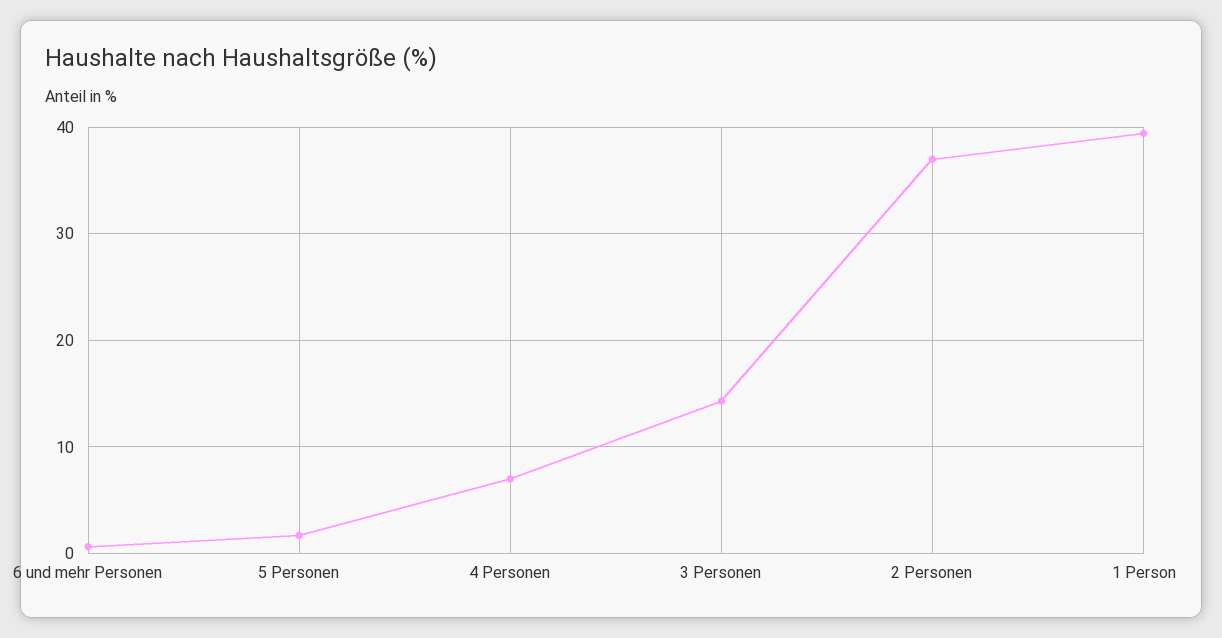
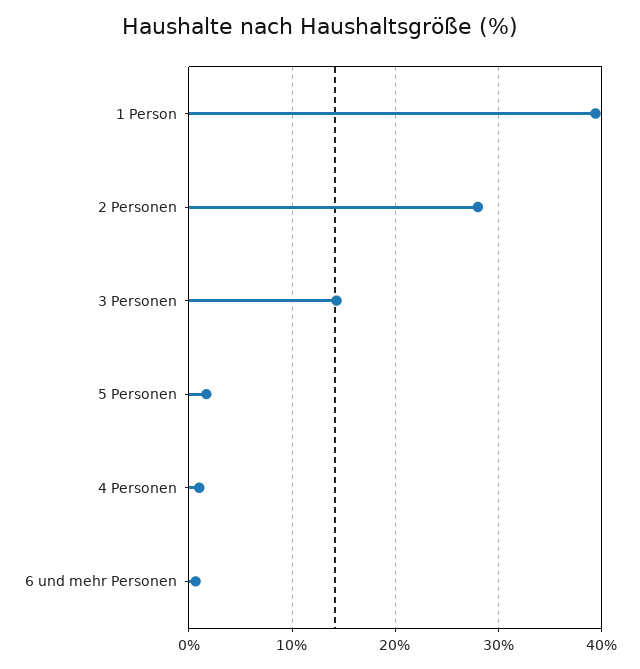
  {
    "6 und mehr Personen": 1,
    "5 Personen": 2,
-   "4 Personen": 7,
+   "4 Personen": 1,
    "3 Personen": 14,
-   "2 Personen": 37,
+   "2 Personen": 28,
    "1 Person": 39
  }

